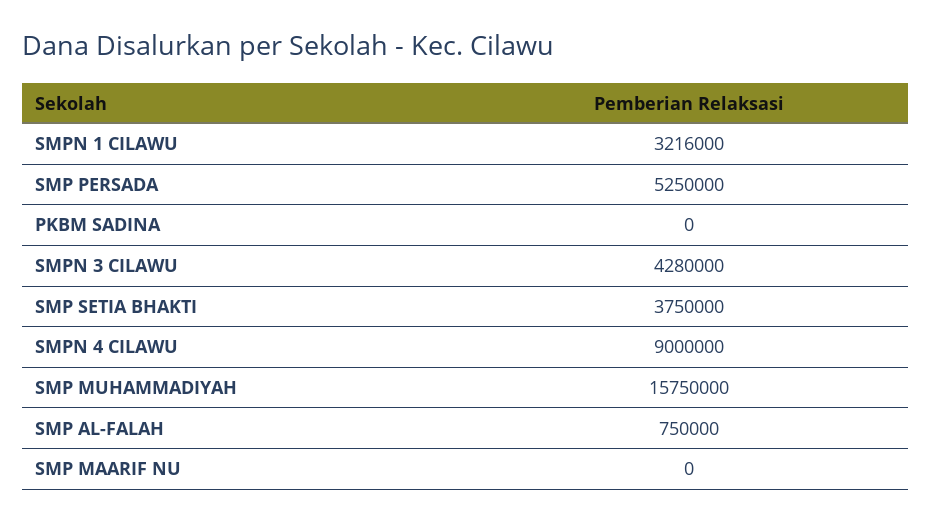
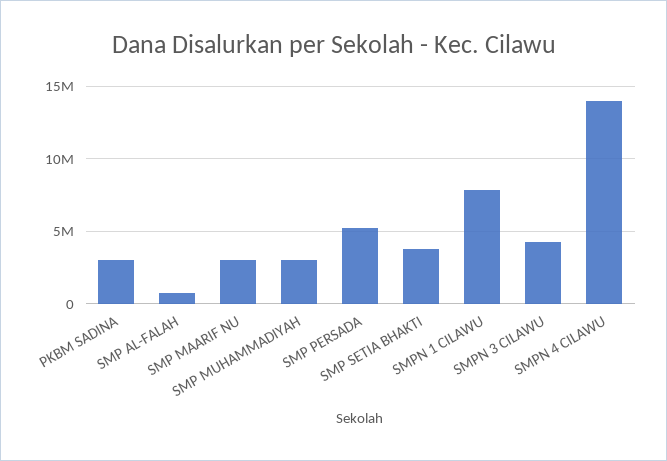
  {
-   "SMPN 1 CILAWU": 3216000,
+   "SMPN 1 CILAWU": 8000000,
    "SMP PERSADA": 5250000,
-   "PKBM SADINA": 0,
+   "PKBM SADINA": 3000000,
    "SMPN 3 CILAWU": 4280000,
    "SMP SETIA BHAKTI": 3750000,
-   "SMPN 4 CILAWU": 9000000,
+   "SMPN 4 CILAWU": 14000000,
-   "SMP MUHAMMADIYAH": 15750000,
+   "SMP MUHAMMADIYAH": 3000000,
    "SMP AL-FALAH": 750000,
-   "SMP MAARIF NU": 0
+   "SMP MAARIF NU": 3000000
  }

